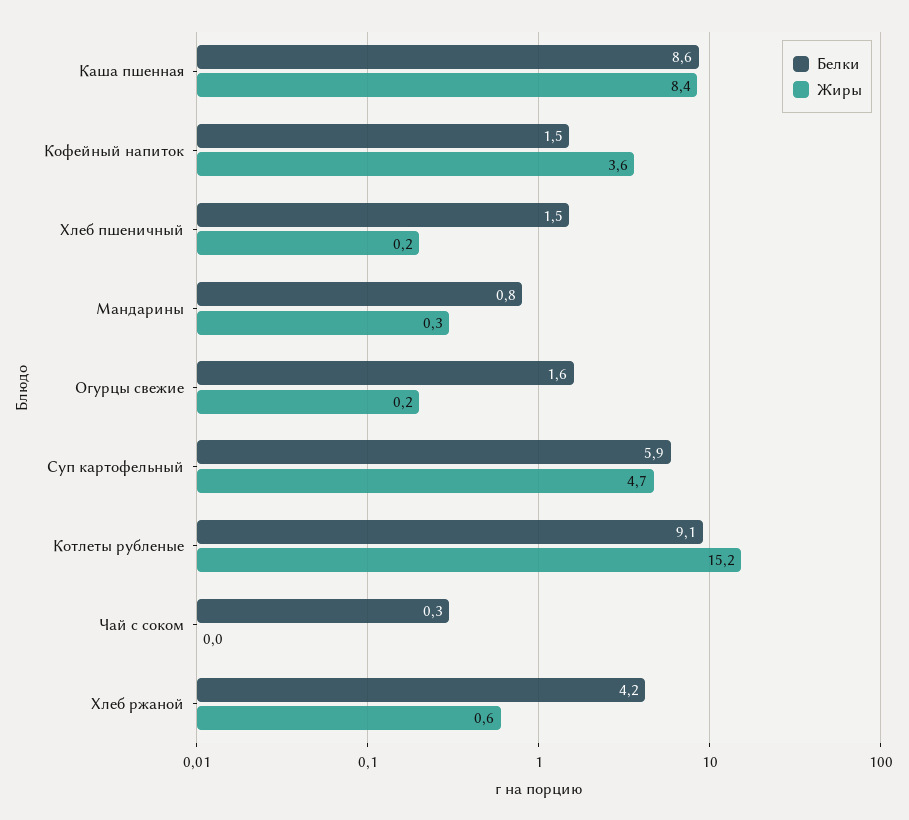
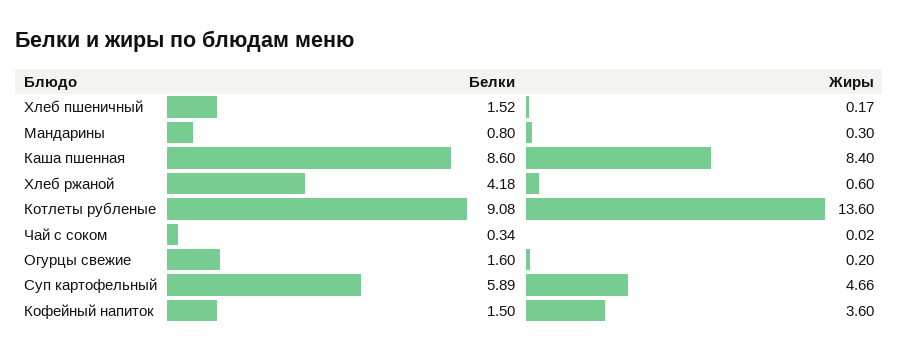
  {
    "Белки": {
      "Каша пшенная": 8.6,
      "Кофейный напиток": 1.5,
      "Хлеб пшеничный": 1.52,
      "Мандарины": 0.8,
      "Огурцы свежие": 1.6,
      "Суп картофельный": 5.89,
      "Котлеты рубленые": 9.08,
      "Чай с соком": 0.34,
      "Хлеб ржаной": 4.18
    },
    "Жиры": {
      "Каша пшенная": 8.4,
      "Кофейный напиток": 3.6,
      "Хлеб пшеничный": 0.17,
      "Мандарины": 0.3,
      "Огурцы свежие": 0.2,
      "Суп картофельный": 4.66,
-     "Котлеты рубленые": 15.2,
+     "Котлеты рубленые": 13.6,
      "Чай с соком": 0.02,
      "Хлеб ржаной": 0.6
    }
  }

